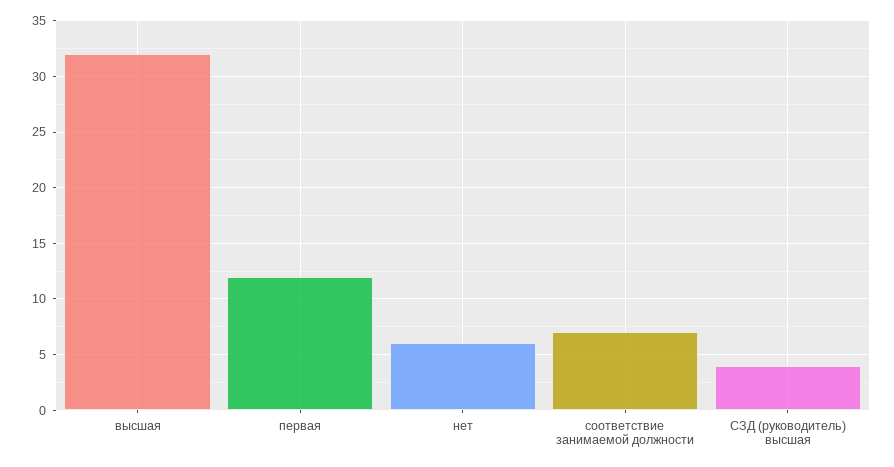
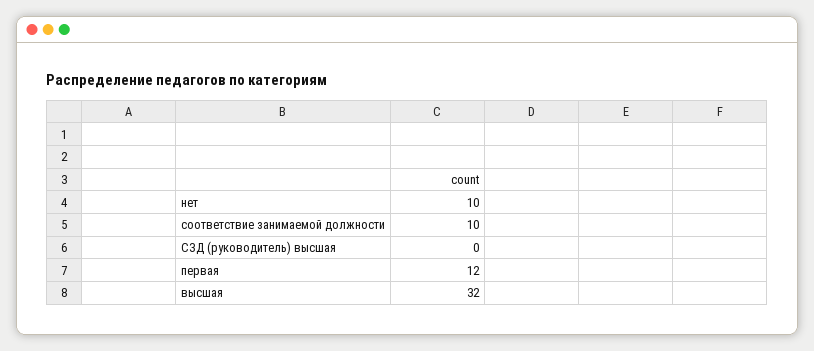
  {
    "высшая": 32,
    "первая": 12,
-   "нет": 6,
+   "нет": 10,
-   "соответствие занимаемой должности": 7,
+   "соответствие занимаемой должности": 10,
-   "СЗД (руководитель) высшая": 4
+   "СЗД (руководитель) высшая": 0
  }

